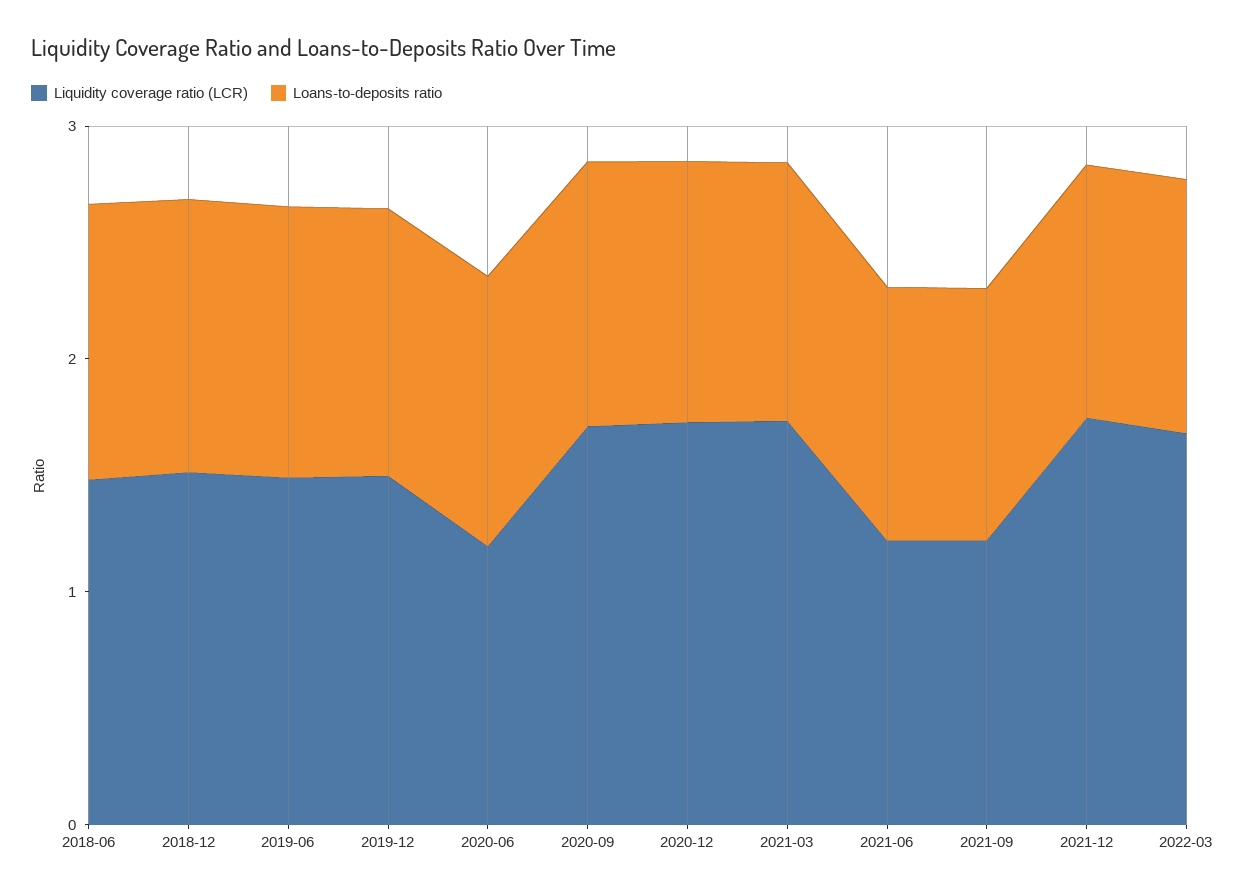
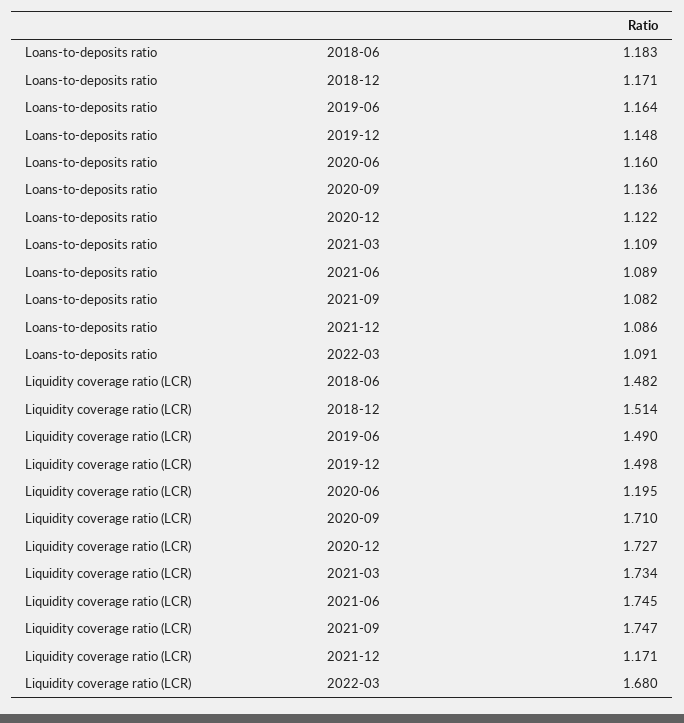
  {
    "Liquidity coverage ratio (LCR)": {
      "2018-06": 1.482,
      "2018-12": 1.514,
      "2019-06": 1.49,
      "2019-12": 1.498,
      "2020-06": 1.195,
      "2020-09": 1.71,
      "2020-12": 1.727,
      "2021-03": 1.734,
-     "2021-06": 1.2,
+     "2021-06": 1.745,
-     "2021-09": 1.2,
+     "2021-09": 1.747,
-     "2021-12": 1.8,
+     "2021-12": 1.171,
      "2022-03": 1.68
    },
    "Loans-to-deposits ratio": {
      "2018-06": 1.183,
      "2018-12": 1.171,
      "2019-06": 1.164,
      "2019-12": 1.148,
      "2020-06": 1.16,
      "2020-09": 1.136,
      "2020-12": 1.122,
      "2021-03": 1.109,
      "2021-06": 1.089,
      "2021-09": 1.082,
      "2021-12": 1.086,
      "2022-03": 1.091
    }
  }

